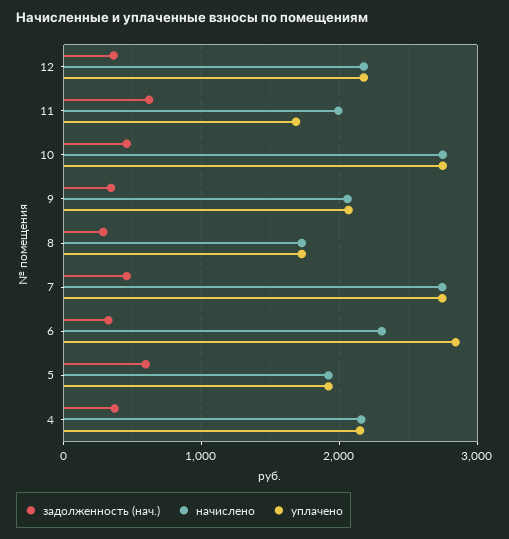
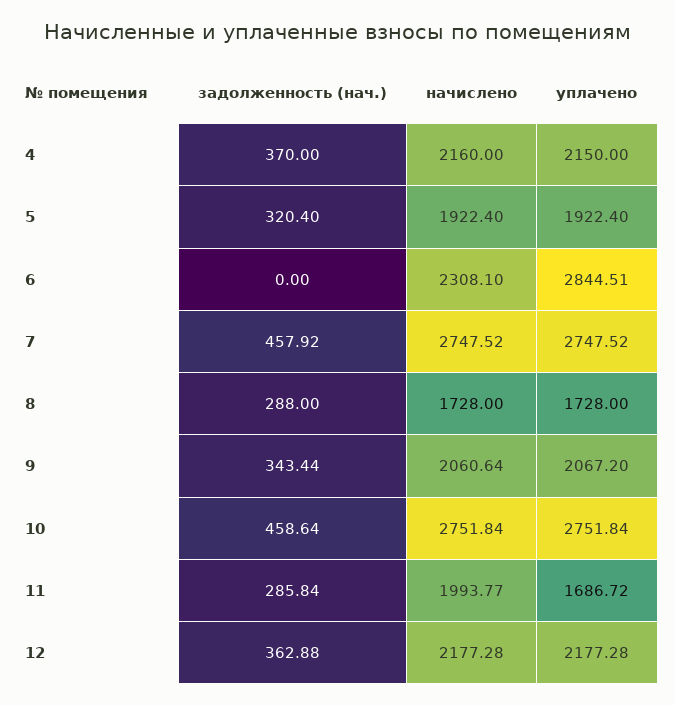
  {
    "задолженность (нач.)": {
      "12": 362.88,
-     "11": 600,
+     "11": 285.84,
      "10": 458.64,
      "9": 343.44,
      "8": 288,
      "7": 457.92,
-     "6": 300,
+     "6": 0,
-     "5": 600,
+     "5": 320.4,
      "4": 370
    },
    "начислено": {
      "12": 2177.28,
      "11": 1993.77,
      "10": 2751.84,
      "9": 2060.64,
      "8": 1728,
      "7": 2747.52,
      "6": 2308.1,
      "5": 1922.4,
      "4": 2160
    },
    "уплачено": {
      "12": 2177.28,
      "11": 1686.72,
      "10": 2751.84,
      "9": 2067.2,
      "8": 1728,
      "7": 2747.52,
      "6": 2844.51,
      "5": 1922.4,
      "4": 2150
    }
  }

